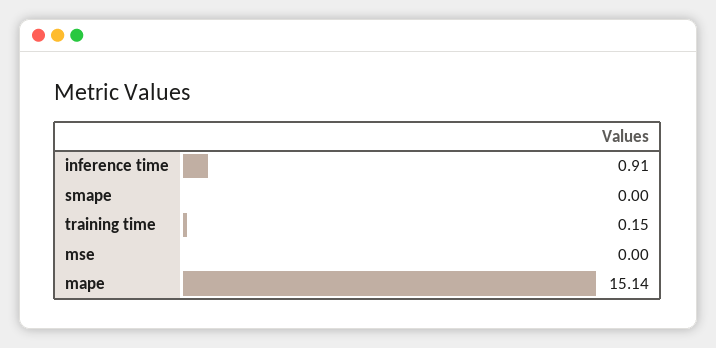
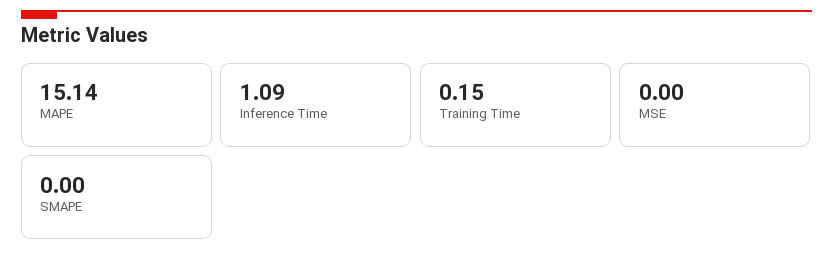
  {
-   "inference time": 0.91,
+   "inference time": 1.09,
    "smape": 0,
    "training time": 0.15,
    "mse": 0,
    "mape": 15.14
  }

